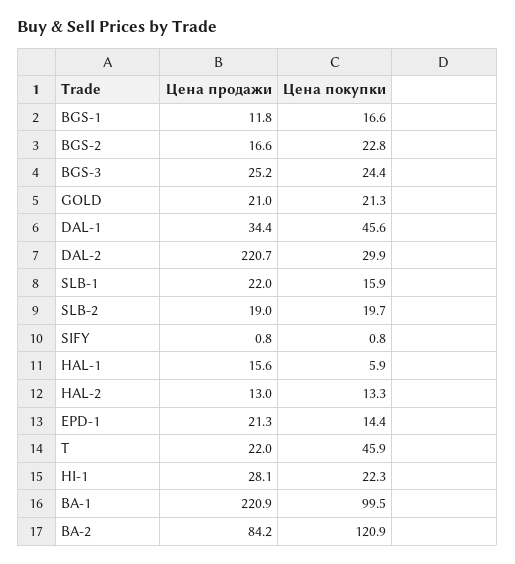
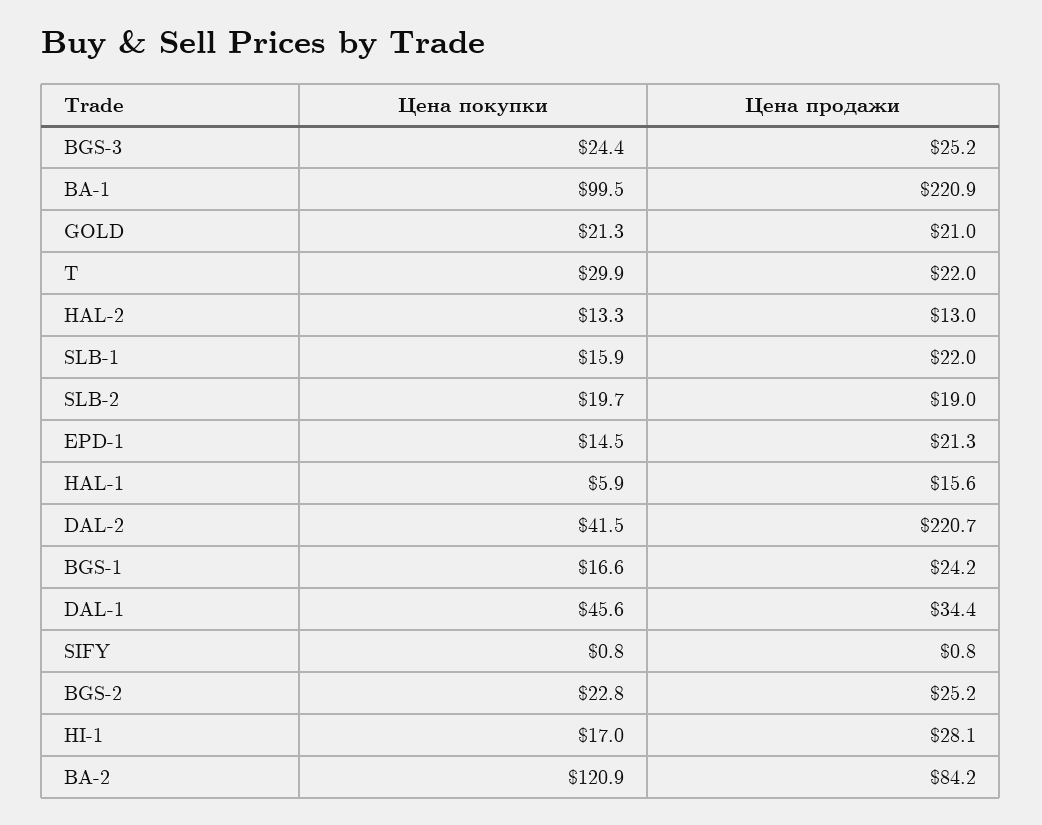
  {
    "Цена продажи": {
-     "BGS-1": 11.8,
+     "BGS-1": 24.2,
-     "BGS-2": 16.6,
+     "BGS-2": 25.2,
      "BGS-3": 25.2,
      "GOLD": 21,
      "DAL-1": 34.4,
      "DAL-2": 220.7,
      "SLB-1": 22,
      "SLB-2": 19,
      "SIFY": 0.8,
      "HAL-1": 15.6,
      "HAL-2": 13,
      "EPD-1": 21.3,
      "T": 22,
      "HI-1": 28.1,
      "BA-1": 220.9,
      "BA-2": 84.2
    },
    "Цена покупки": {
      "BGS-1": 16.6,
      "BGS-2": 22.8,
      "BGS-3": 24.4,
      "GOLD": 21.3,
      "DAL-1": 45.6,
-     "DAL-2": 29.9,
+     "DAL-2": 41.5,
      "SLB-1": 15.9,
      "SLB-2": 19.7,
      "SIFY": 0.8,
      "HAL-1": 5.9,
      "HAL-2": 13.3,
-     "EPD-1": 14.4,
+     "EPD-1": 14.5,
-     "T": 45.9,
+     "T": 29.9,
-     "HI-1": 22.3,
+     "HI-1": 17,
      "BA-1": 99.5,
      "BA-2": 120.9
    }
  }

